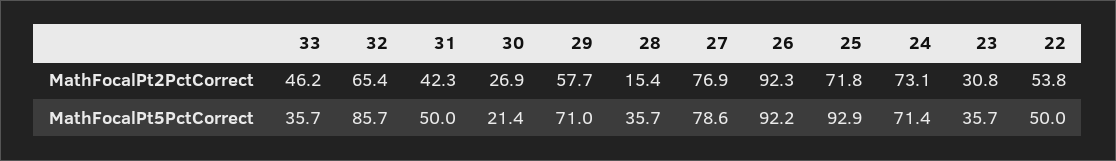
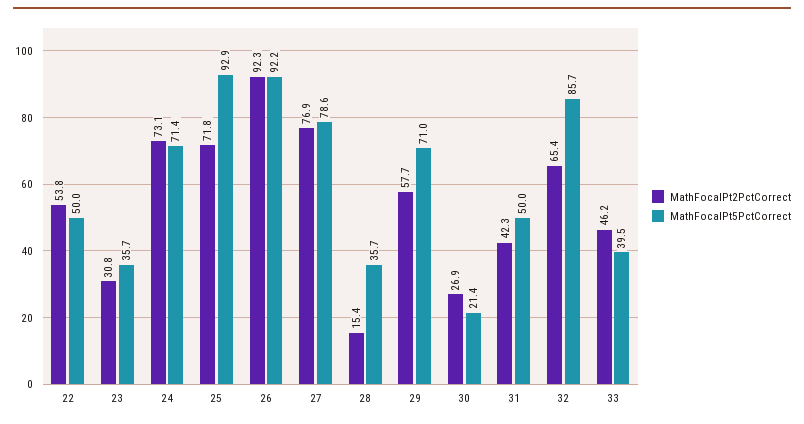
  {
    "MathFocalPt2PctCorrect": {
      "33": 46.2,
      "32": 65.4,
      "31": 42.3,
      "30": 26.9,
      "29": 57.7,
      "28": 15.4,
      "27": 76.9,
      "26": 92.3,
      "25": 71.8,
      "24": 73.1,
      "23": 30.8,
      "22": 53.8
    },
    "MathFocalPt5PctCorrect": {
-     "33": 35.7,
+     "33": 39.5,
      "32": 85.7,
      "31": 50,
      "30": 21.4,
      "29": 71,
      "28": 35.7,
      "27": 78.6,
      "26": 92.2,
      "25": 92.9,
      "24": 71.4,
      "23": 35.7,
      "22": 50
    }
  }

